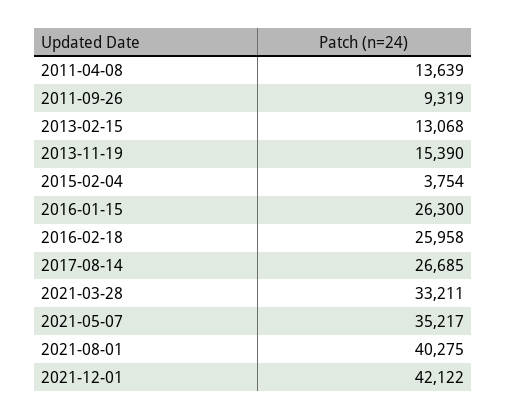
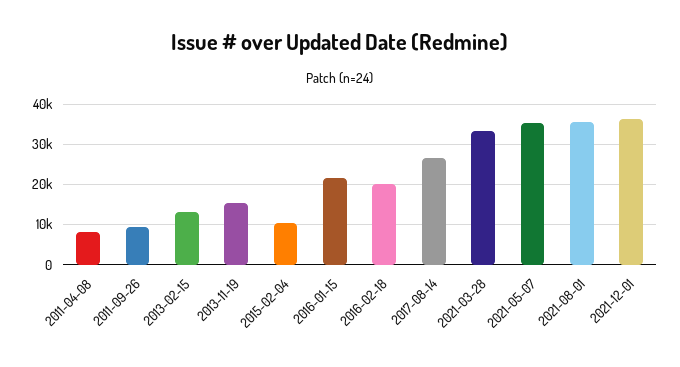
  {
-   "2011-04-08": 13639,
+   "2011-04-08": 8000,
    "2011-09-26": 9319,
    "2013-02-15": 13068,
    "2013-11-19": 15390,
-   "2015-02-04": 3754,
+   "2015-02-04": 10000,
-   "2016-01-15": 26300,
+   "2016-01-15": 22000,
-   "2016-02-18": 25958,
+   "2016-02-18": 20000,
    "2017-08-14": 26685,
    "2021-03-28": 33211,
    "2021-05-07": 35217,
-   "2021-08-01": 40275,
+   "2021-08-01": 36000,
-   "2021-12-01": 42122
+   "2021-12-01": 36000
  }

